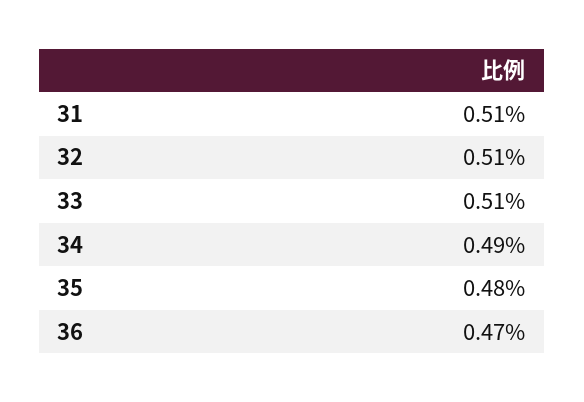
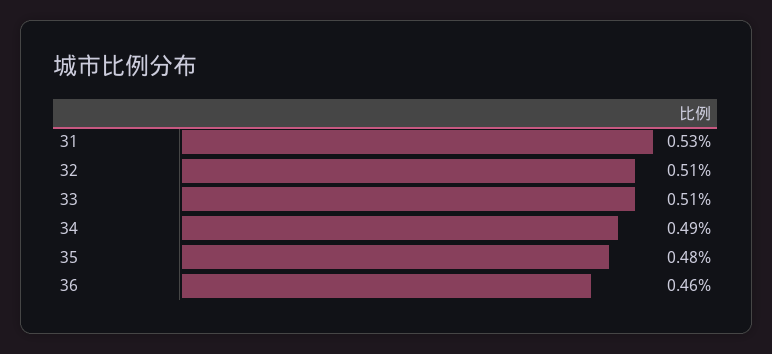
  {
-   "31": 0.51,
+   "31": 0.53,
    "32": 0.51,
    "33": 0.51,
    "34": 0.49,
    "35": 0.48,
-   "36": 0.47
+   "36": 0.46
  }

